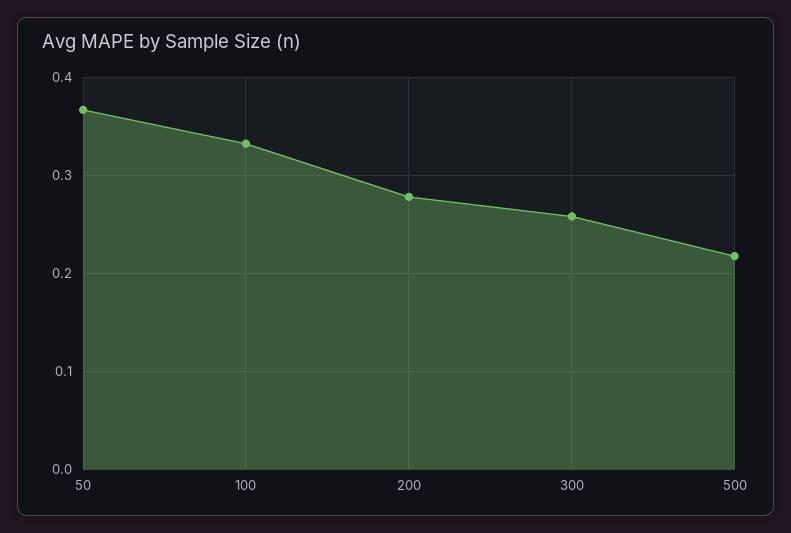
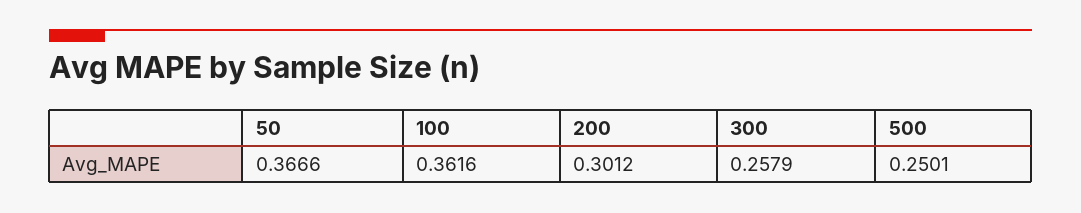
  {
    "50": 0.3666,
-   "100": 0.33,
+   "100": 0.3616,
-   "200": 0.28,
+   "200": 0.3012,
    "300": 0.2579,
-   "500": 0.22
+   "500": 0.2501
  }

